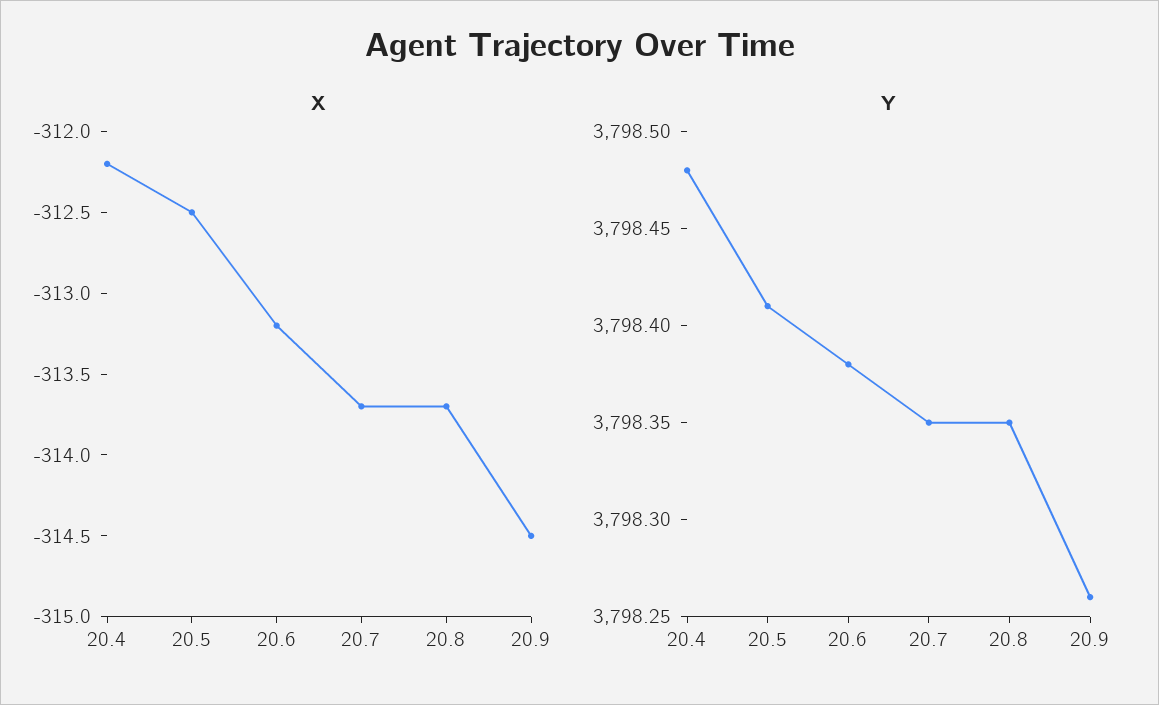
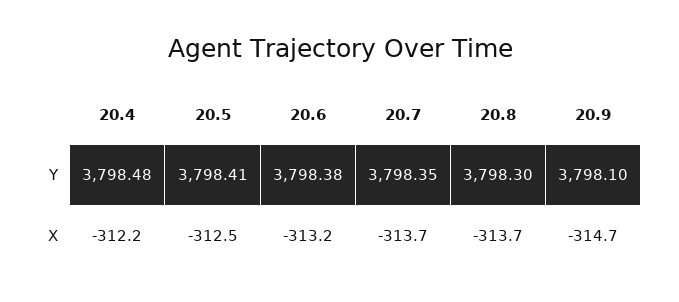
  {
    "X": {
      "20.4": -312.2,
      "20.5": -312.5,
      "20.6": -313.2,
      "20.7": -313.7,
      "20.8": -313.7,
-     "20.9": -314.5
+     "20.9": -314.7
    },
    "Y": {
      "20.4": 3798.48,
      "20.5": 3798.41,
      "20.6": 3798.38,
      "20.7": 3798.35,
-     "20.8": 3798.35,
+     "20.8": 3798.3,
-     "20.9": 3798.26
+     "20.9": 3798.1
    }
  }

